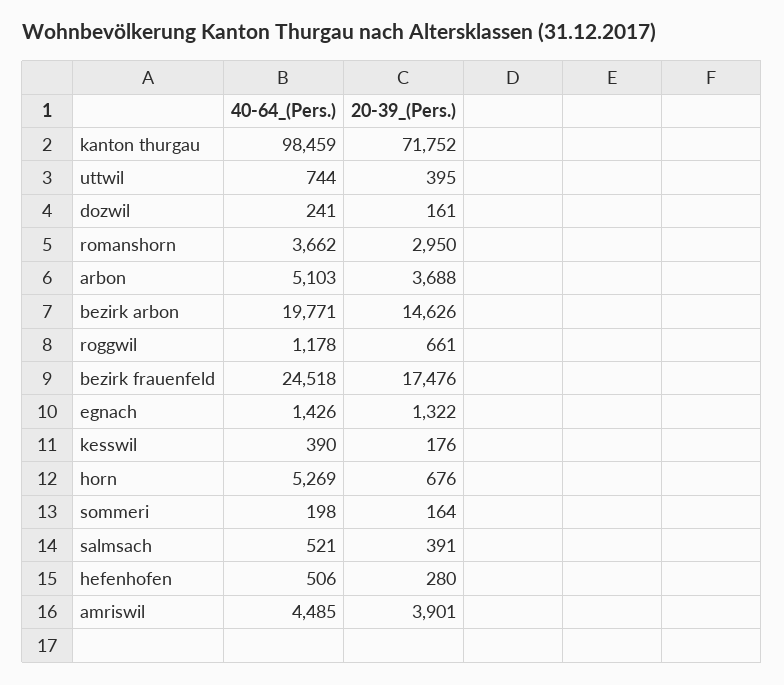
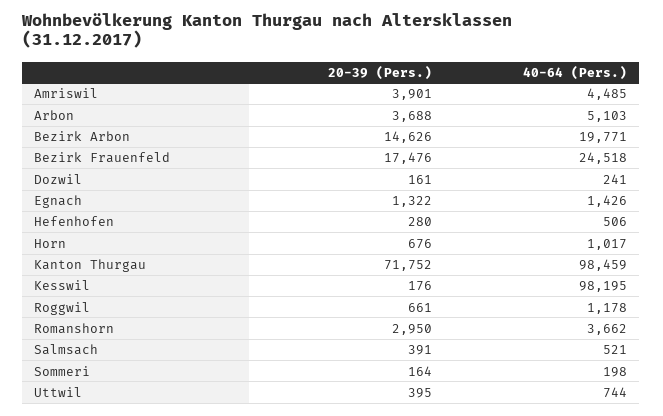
  {
    "40-64_(Pers.)": {
      "kanton thurgau": 98459,
      "uttwil": 744,
      "dozwil": 241,
      "romanshorn": 3662,
      "arbon": 5103,
      "bezirk arbon": 19771,
      "roggwil": 1178,
      "bezirk frauenfeld": 24518,
      "egnach": 1426,
-     "kesswil": 390,
+     "kesswil": 98195,
-     "horn": 5269,
+     "horn": 1017,
      "sommeri": 198,
      "salmsach": 521,
      "hefenhofen": 506,
      "amriswil": 4485
    },
    "20-39_(Pers.)": {
      "kanton thurgau": 71752,
      "uttwil": 395,
      "dozwil": 161,
      "romanshorn": 2950,
      "arbon": 3688,
      "bezirk arbon": 14626,
      "roggwil": 661,
      "bezirk frauenfeld": 17476,
      "egnach": 1322,
      "kesswil": 176,
      "horn": 676,
      "sommeri": 164,
      "salmsach": 391,
      "hefenhofen": 280,
      "amriswil": 3901
    }
  }

